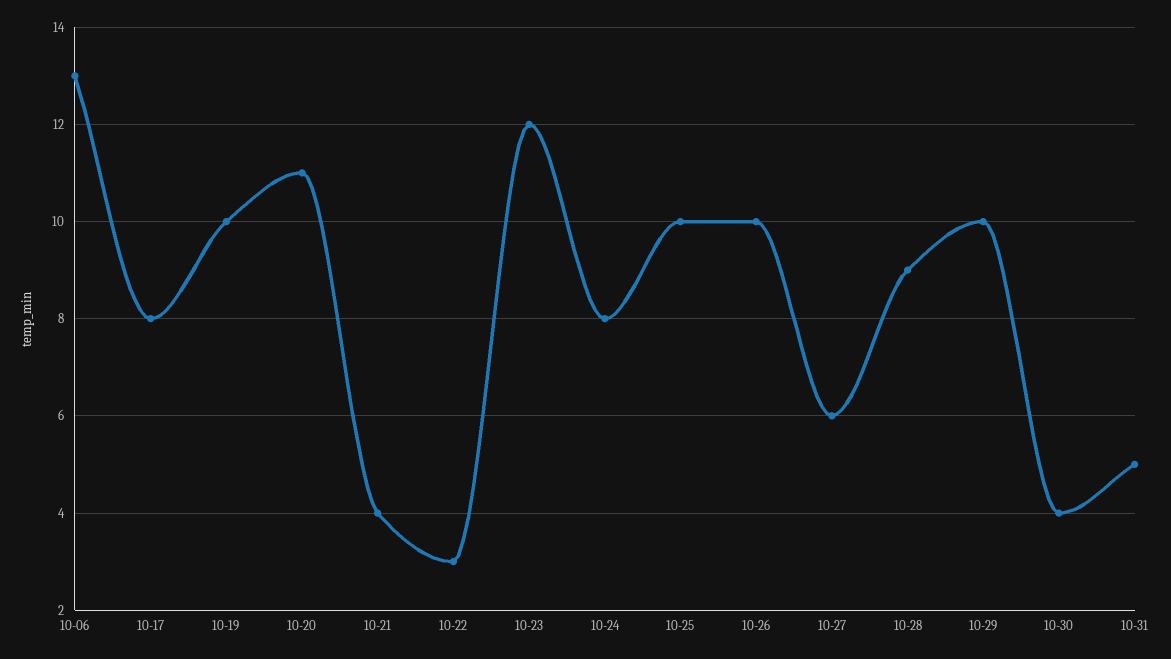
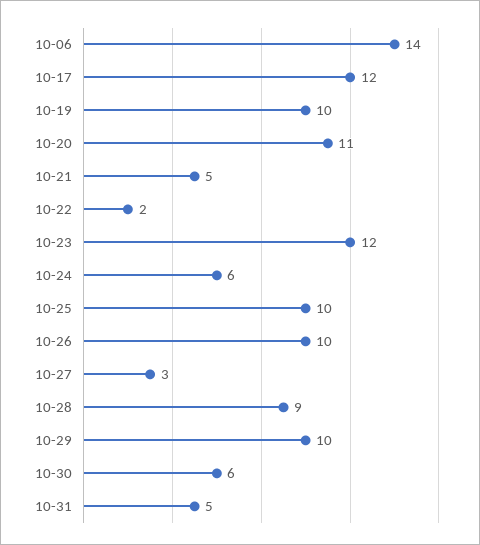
  {
-   "10-06": 13,
+   "10-06": 14,
-   "10-17": 8,
+   "10-17": 12,
    "10-19": 10,
    "10-20": 11,
-   "10-21": 4,
+   "10-21": 5,
-   "10-22": 3,
+   "10-22": 2,
    "10-23": 12,
-   "10-24": 8,
+   "10-24": 6,
    "10-25": 10,
    "10-26": 10,
-   "10-27": 6,
+   "10-27": 3,
    "10-28": 9,
    "10-29": 10,
-   "10-30": 4,
+   "10-30": 6,
    "10-31": 5
  }

